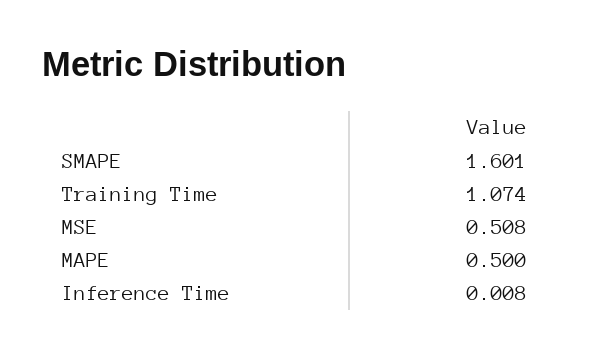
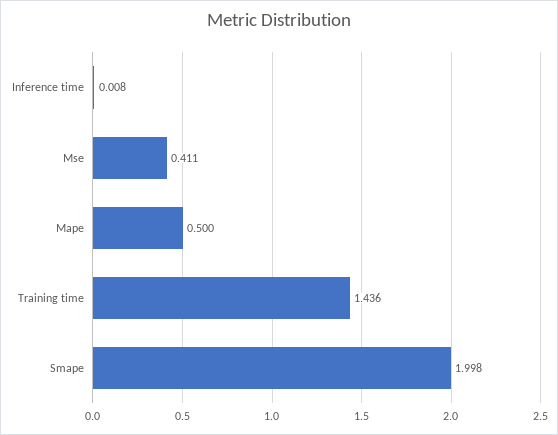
  {
-   "SMAPE": 1.601,
+   "SMAPE": 1.998,
-   "Training Time": 1.074,
+   "Training Time": 1.436,
-   "MSE": 0.508,
+   "MSE": 0.411,
    "MAPE": 0.5,
    "Inference Time": 0.008
  }

